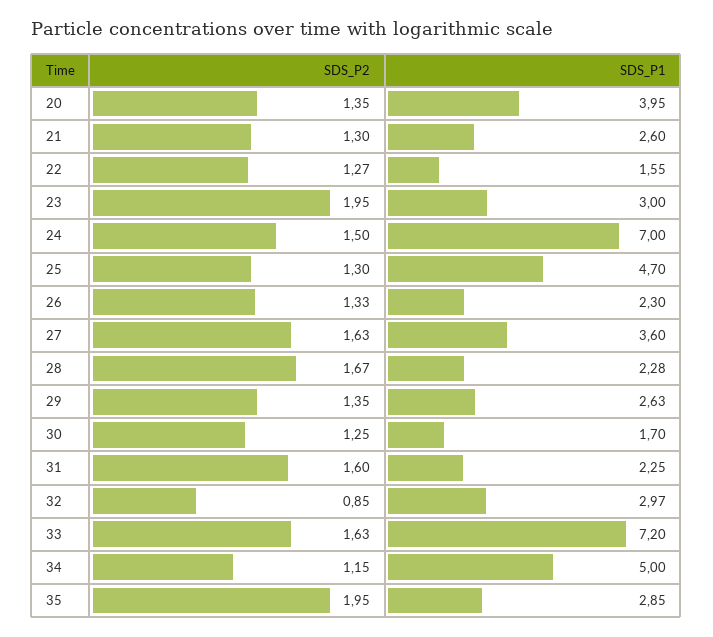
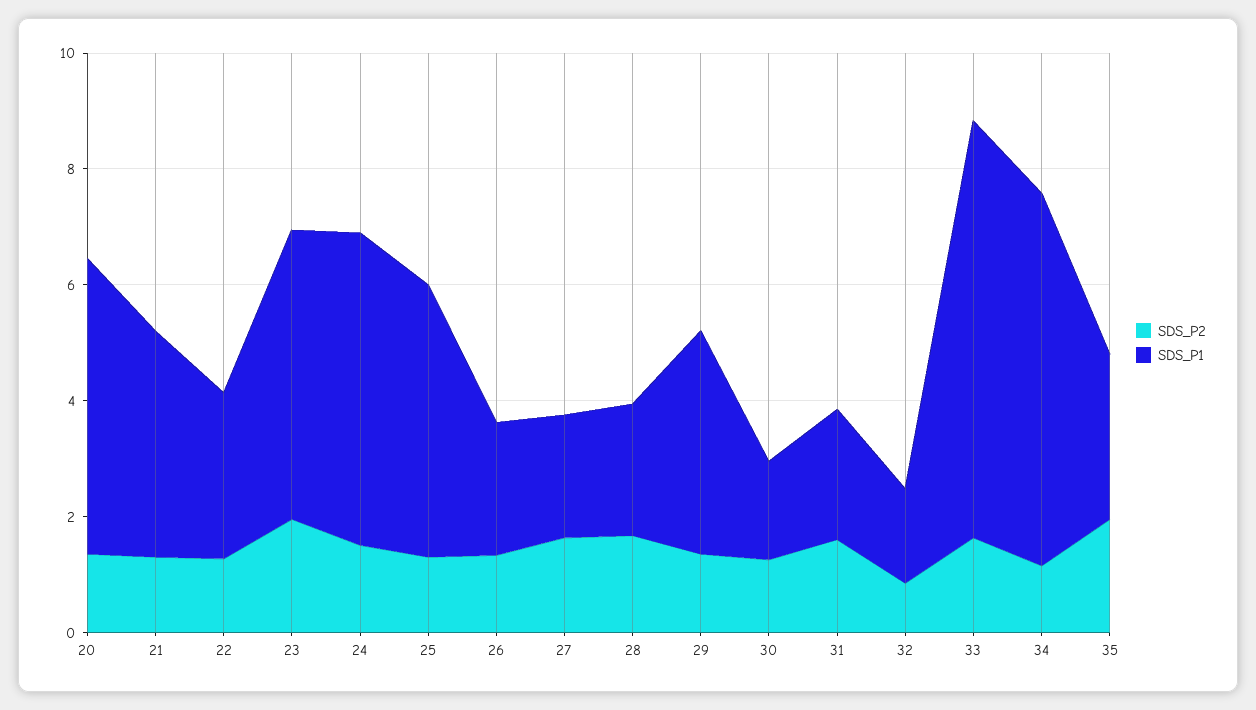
  {
    "SDS_P2": {
      "20": 1.35,
      "21": 1.3,
      "22": 1.27,
      "23": 1.95,
      "24": 1.5,
      "25": 1.3,
      "26": 1.33,
      "27": 1.63,
      "28": 1.67,
      "29": 1.35,
      "30": 1.25,
      "31": 1.6,
      "32": 0.85,
      "33": 1.63,
      "34": 1.15,
      "35": 1.95
    },
    "SDS_P1": {
-     "20": 3.95,
+     "20": 5,
-     "21": 2.6,
+     "21": 4,
-     "22": 1.55,
+     "22": 3,
-     "23": 3,
+     "23": 5,
-     "24": 7,
+     "24": 5.5,
      "25": 4.7,
      "26": 2.3,
-     "27": 3.6,
+     "27": 2,
      "28": 2.28,
-     "29": 2.63,
+     "29": 4,
      "30": 1.7,
      "31": 2.25,
-     "32": 2.97,
+     "32": 1.5,
      "33": 7.2,
-     "34": 5,
+     "34": 6.5,
      "35": 2.85
    }
  }

